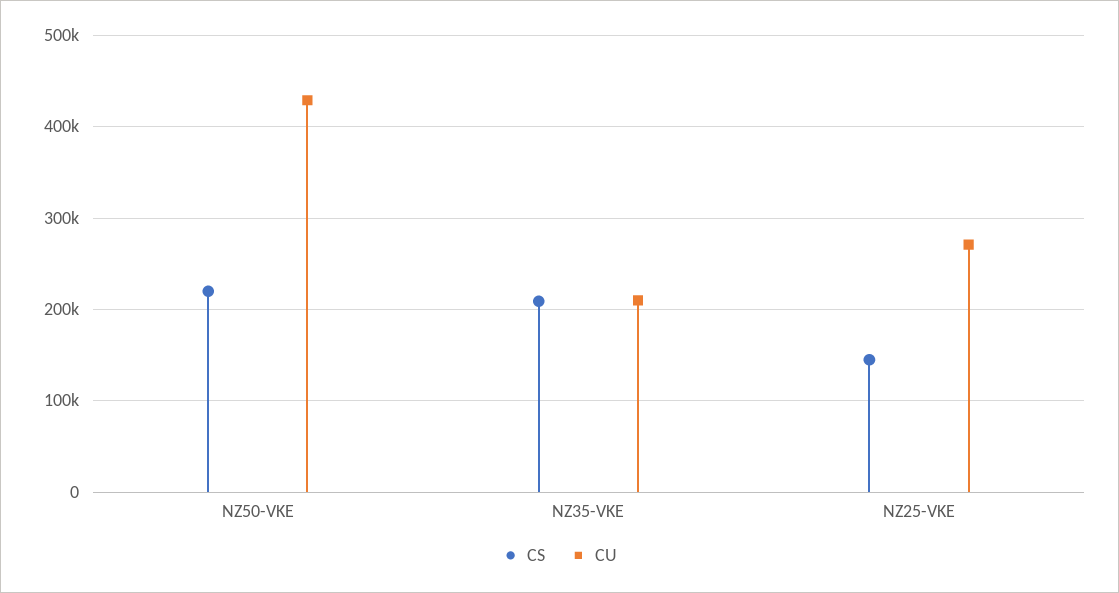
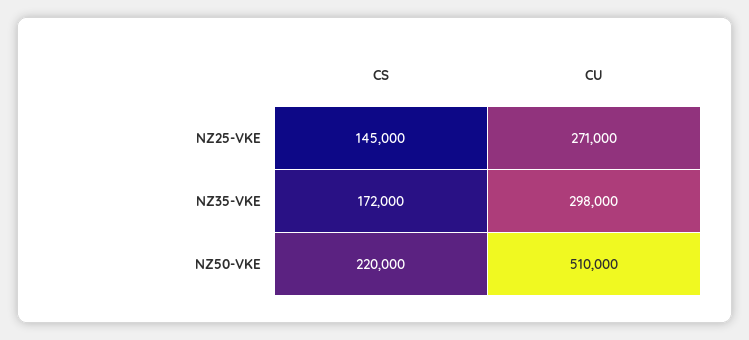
  {
    "CS": {
      "NZ50-VKE": 220000,
-     "NZ35-VKE": 210000,
+     "NZ35-VKE": 172000,
      "NZ25-VKE": 145000
    },
    "CU": {
-     "NZ50-VKE": 430000,
+     "NZ50-VKE": 510000,
-     "NZ35-VKE": 210000,
+     "NZ35-VKE": 298000,
      "NZ25-VKE": 271000
    }
  }

